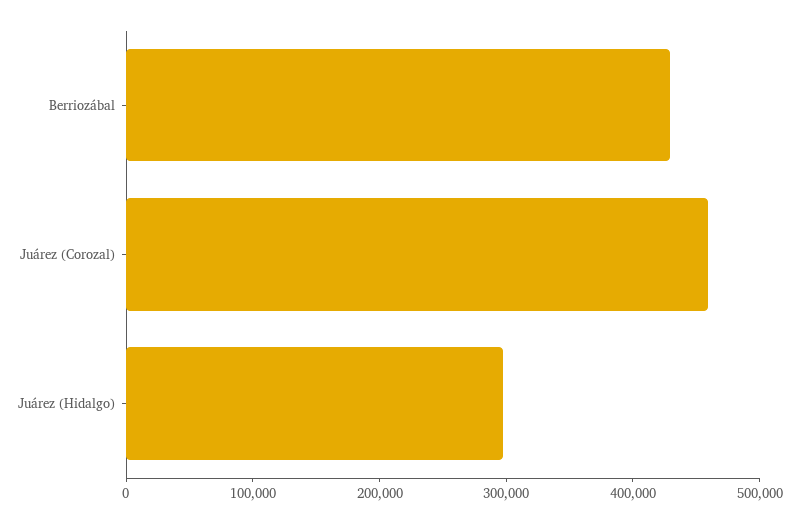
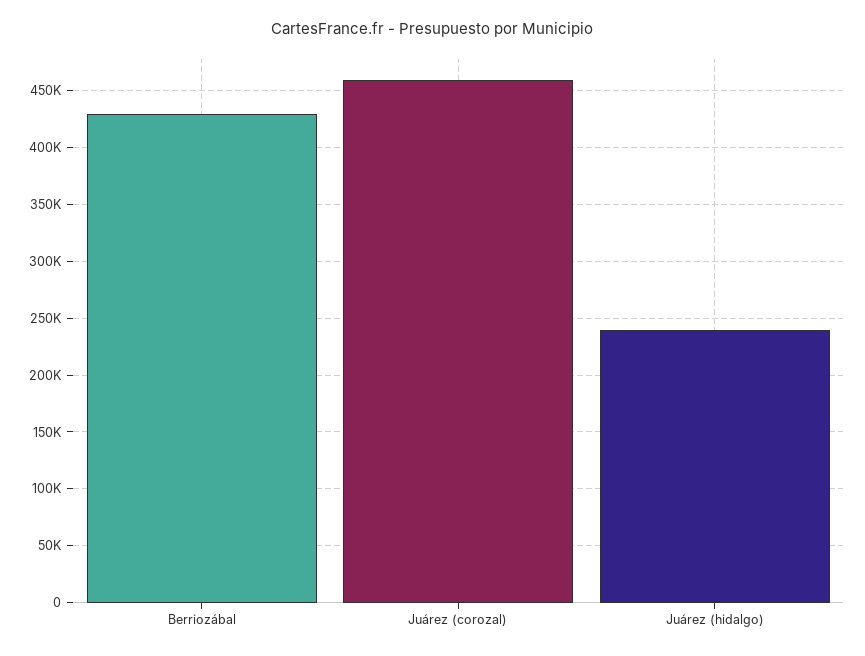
  {
    "Berriozábal": 430000,
    "Juárez (Corozal)": 460000,
-   "Juárez (Hidalgo)": 300000
+   "Juárez (Hidalgo)": 240000
  }

